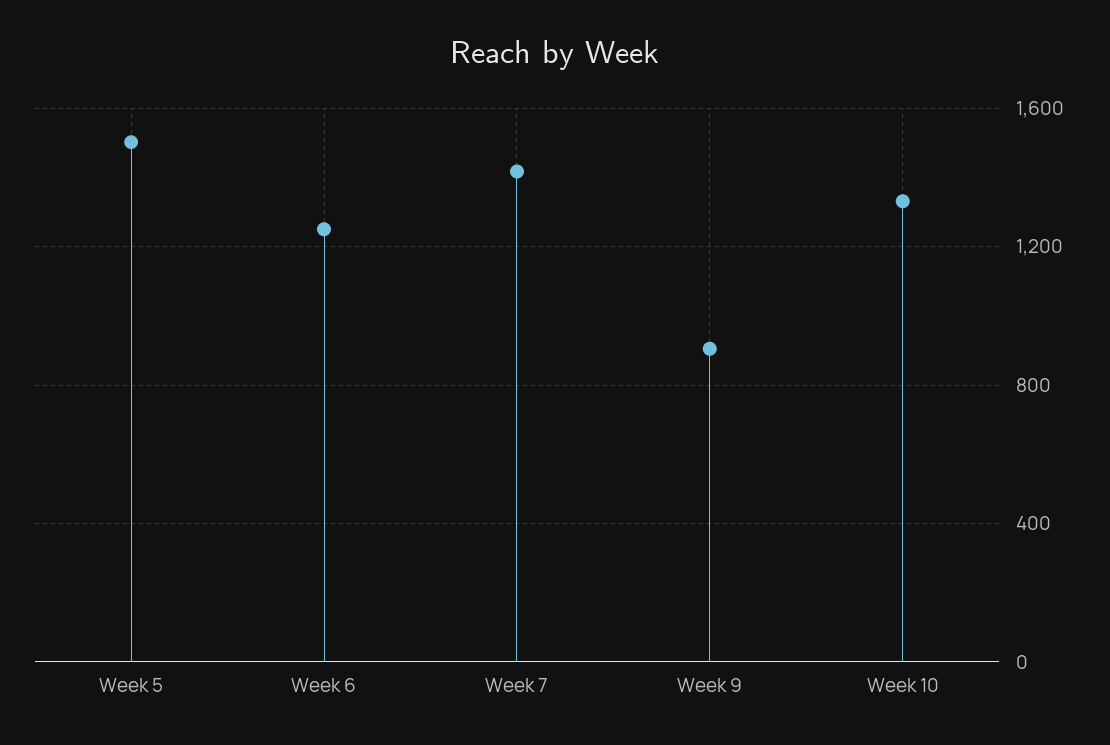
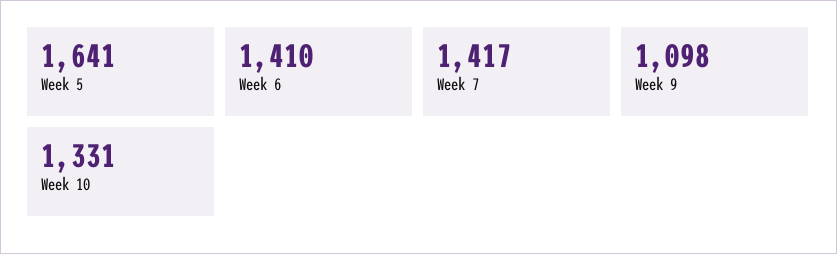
  {
-   "Week 5": 1500,
+   "Week 5": 1641,
-   "Week 6": 1250,
+   "Week 6": 1410,
    "Week 7": 1417,
-   "Week 9": 900,
+   "Week 9": 1098,
    "Week 10": 1331
  }

